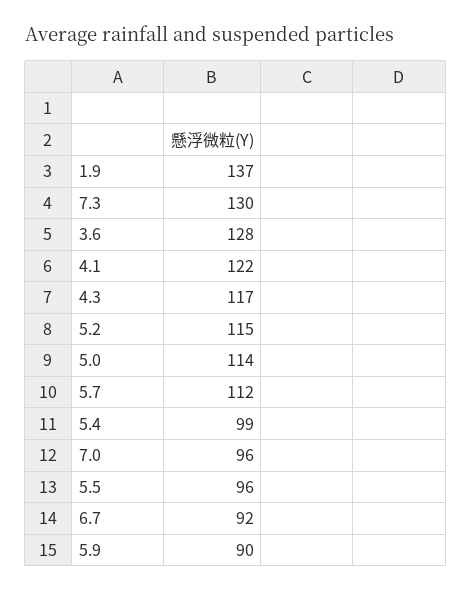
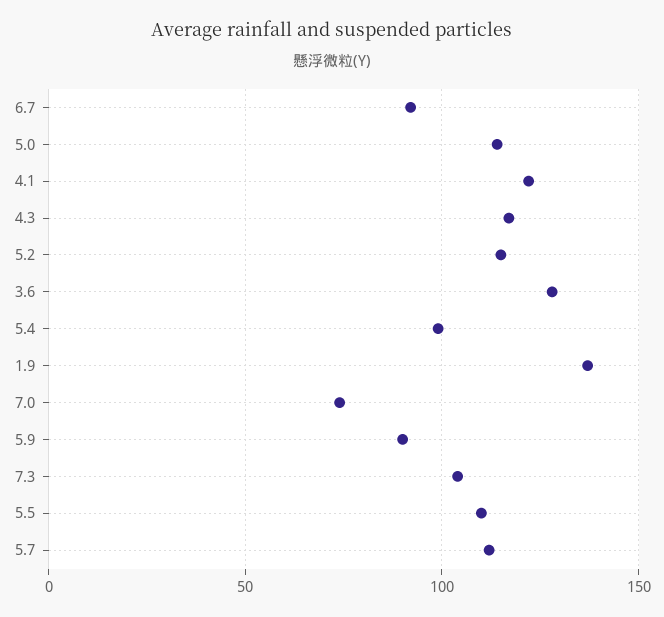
  {
    "1.9": 137,
-   "7.3": 130,
+   "7.3": 105,
    "3.6": 128,
    "4.1": 122,
    "4.3": 117,
    "5.2": 115,
    "5.0": 114,
    "5.7": 112,
    "5.4": 99,
-   "7.0": 96,
+   "7.0": 75,
-   "5.5": 96,
+   "5.5": 110,
    "6.7": 92,
    "5.9": 90
  }

